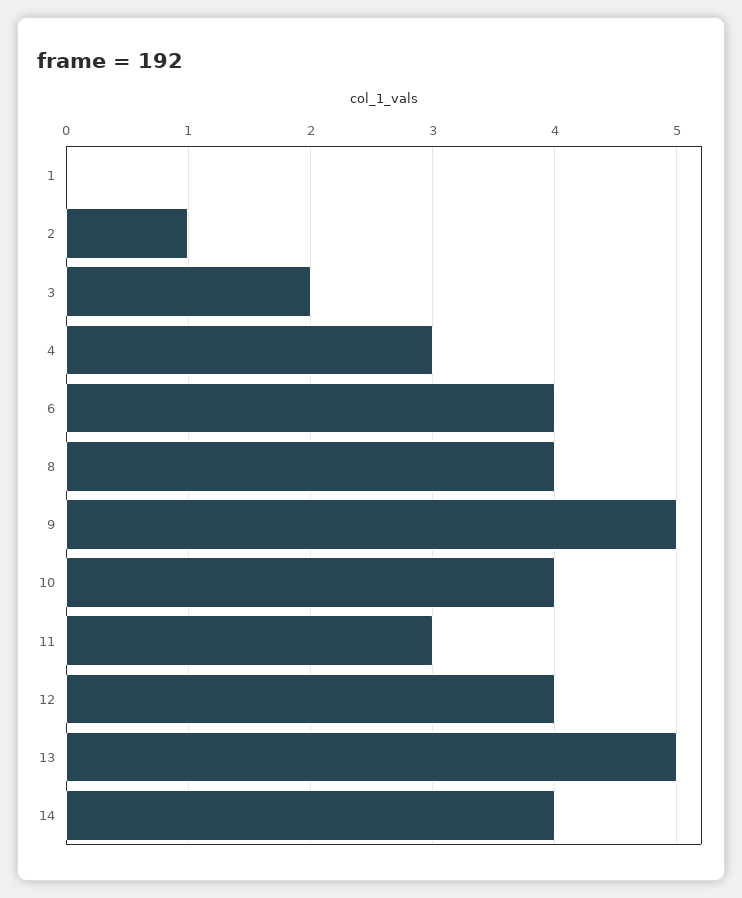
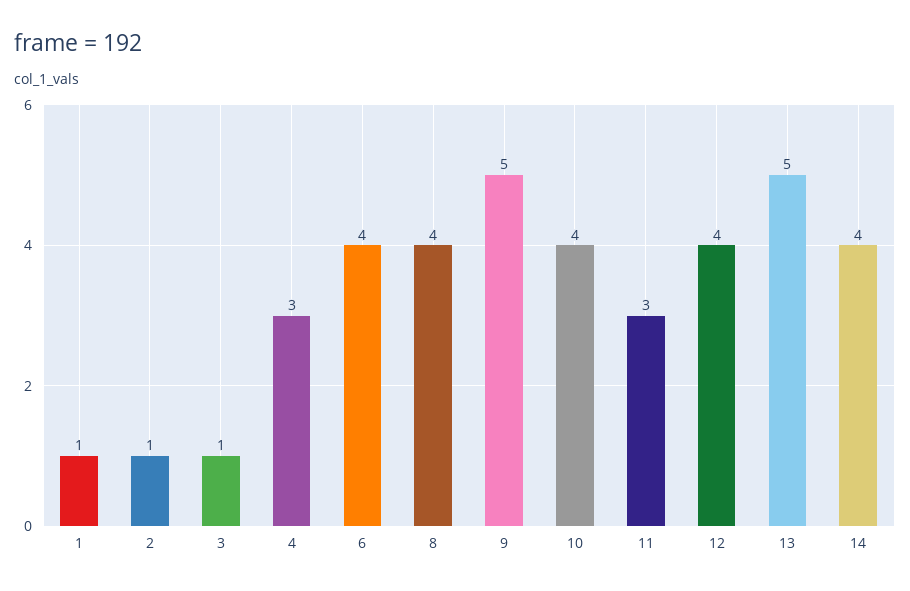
  {
-   "1": 0,
+   "1": 1,
    "2": 1,
-   "3": 2,
+   "3": 1,
    "4": 3,
    "6": 4,
    "8": 4,
    "9": 5,
    "10": 4,
    "11": 3,
    "12": 4,
    "13": 5,
    "14": 4
  }

